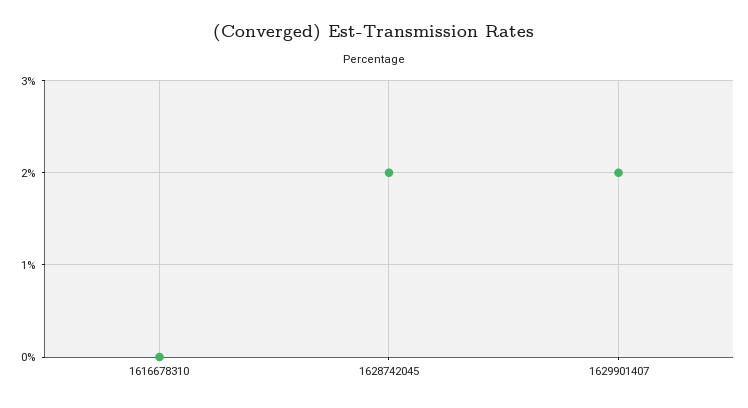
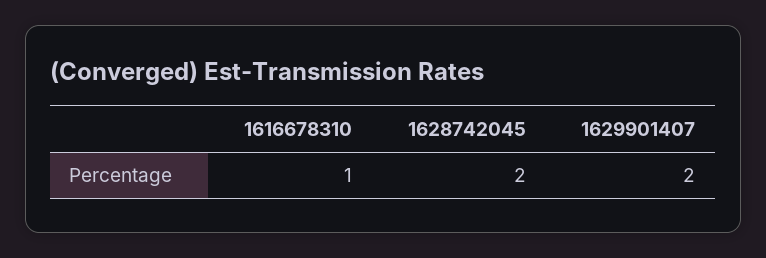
  {
-   "1616678310": 0,
+   "1616678310": 1,
    "1628742045": 2,
    "1629901407": 2
  }

